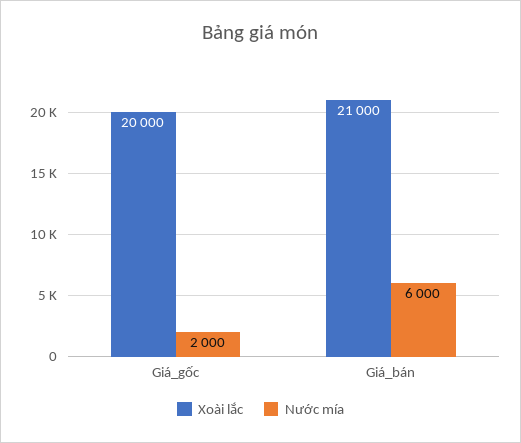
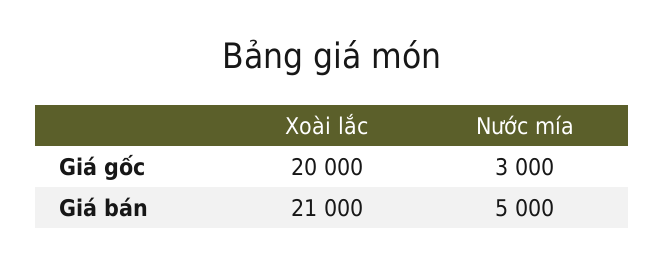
  {
    "Xoài lắc": {
      "Giá_gốc": 20000,
      "Giá_bán": 21000
    },
    "Nước mía": {
-     "Giá_gốc": 2000,
+     "Giá_gốc": 3000,
-     "Giá_bán": 6000
+     "Giá_bán": 5000
    }
  }

